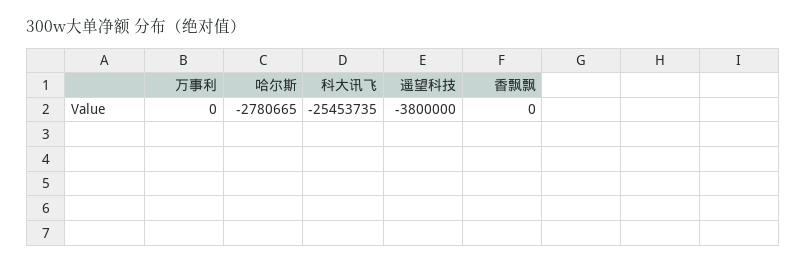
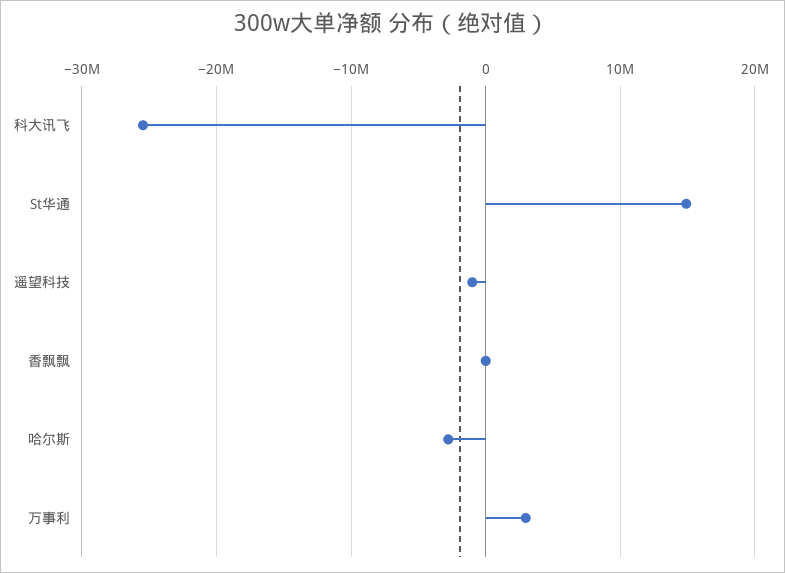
  {
-   "万事利": 0,
+   "万事利": 3000000,
    "哈尔斯": -2780665,
    "科大讯飞": -25453735,
-   "遥望科技": -3800000,
+   "遥望科技": -1000000,
-   "香飘飘": 0
+   "香飘飘": 0,
+   "St华通": 15000000
  }

